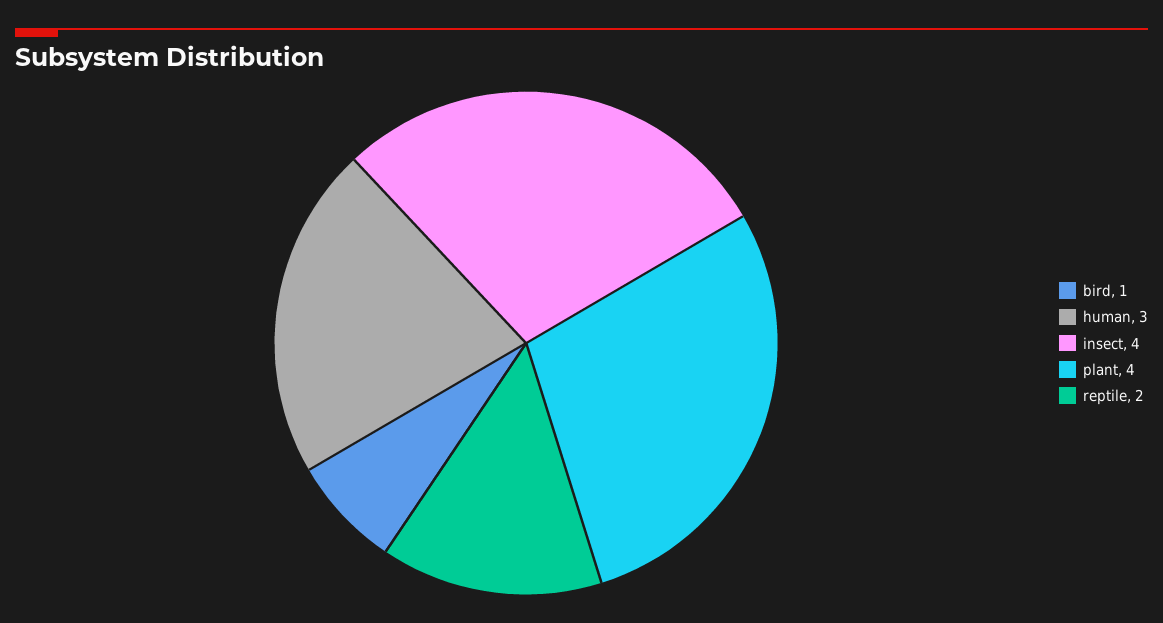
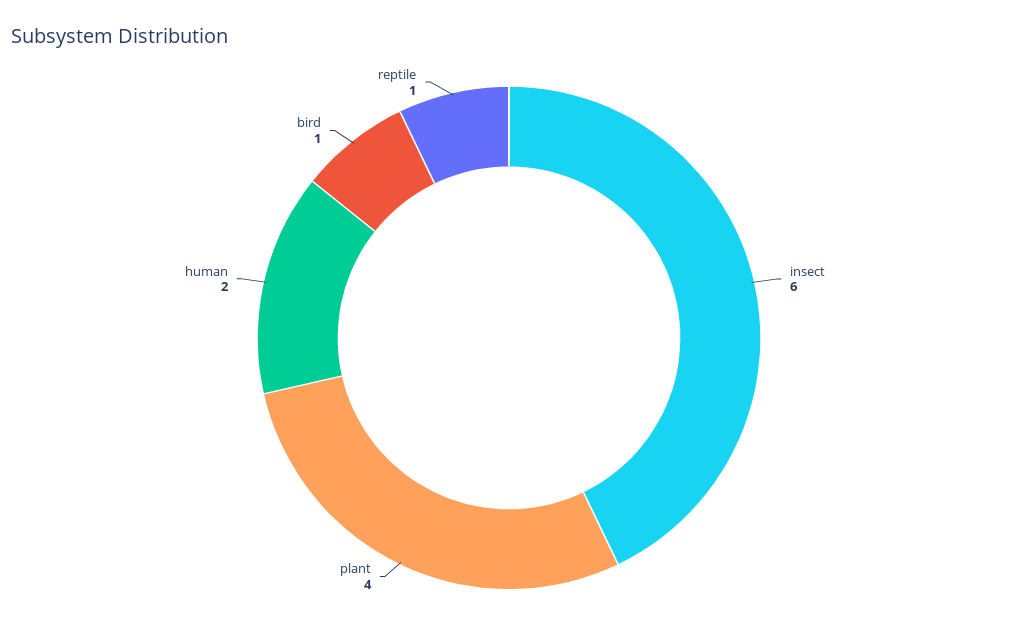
  {
    "bird": 1,
-   "human": 3,
+   "human": 2,
-   "insect": 4,
+   "insect": 6,
    "plant": 4,
-   "reptile": 2
+   "reptile": 1
  }

